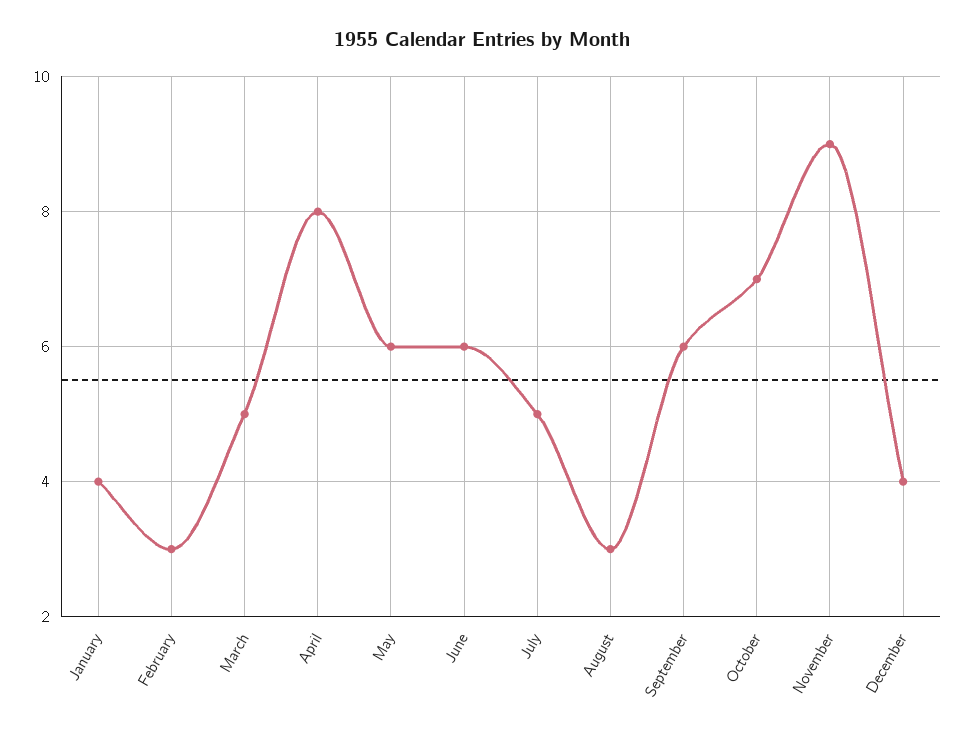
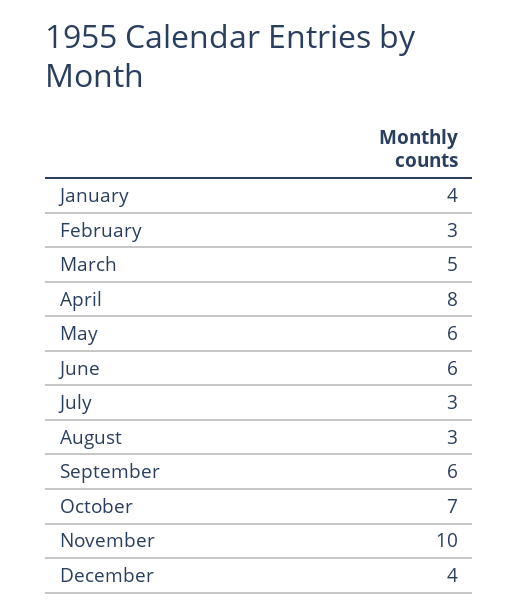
  {
    "January": 4,
    "February": 3,
    "March": 5,
    "April": 8,
    "May": 6,
    "June": 6,
-   "July": 5,
+   "July": 3,
    "August": 3,
    "September": 6,
    "October": 7,
-   "November": 9,
+   "November": 10,
    "December": 4
  }

